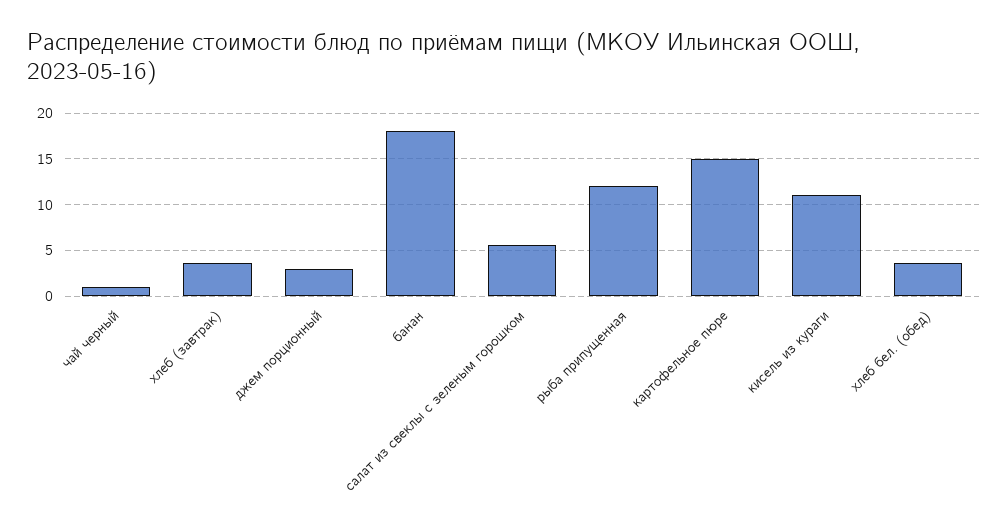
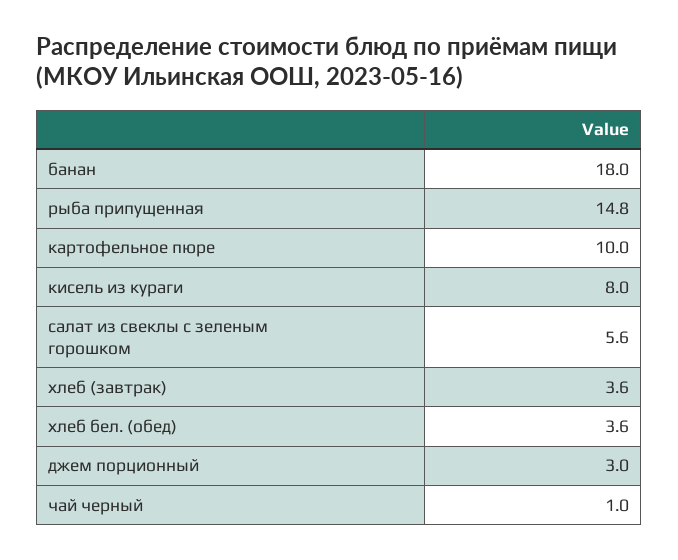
  {
    "чай черный": 1,
    "хлеб (завтрак)": 3.6,
    "джем порционный": 3,
    "банан": 18,
    "салат из свеклы с зеленым горошком": 5.6,
-   "рыба припущенная": 12,
+   "рыба припущенная": 14.8,
-   "картофельное пюре": 15,
+   "картофельное пюре": 10,
-   "кисель из кураги": 11,
+   "кисель из кураги": 8,
    "хлеб бел. (обед)": 3.6
  }

